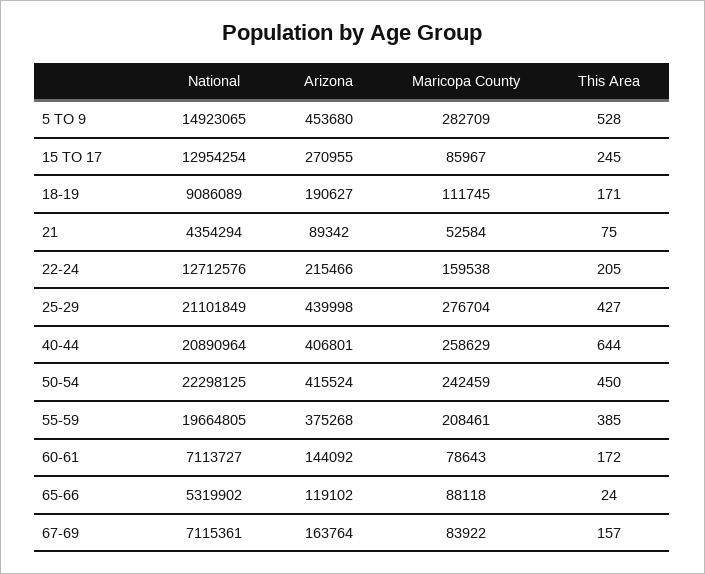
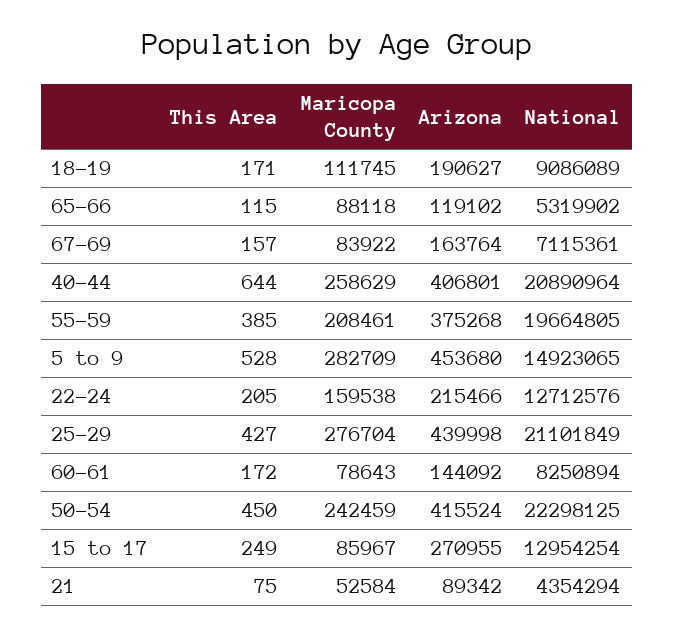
  {
    "National": {
      "5 TO 9": 14923065,
      "15 TO 17": 12954254,
      "18-19": 9086089,
      "21": 4354294,
      "22-24": 12712576,
      "25-29": 21101849,
      "40-44": 20890964,
      "50-54": 22298125,
      "55-59": 19664805,
-     "60-61": 7113727,
+     "60-61": 8250894,
      "65-66": 5319902,
      "67-69": 7115361
    },
    "Arizona": {
      "5 TO 9": 453680,
      "15 TO 17": 270955,
      "18-19": 190627,
      "21": 89342,
      "22-24": 215466,
      "25-29": 439998,
      "40-44": 406801,
      "50-54": 415524,
      "55-59": 375268,
      "60-61": 144092,
      "65-66": 119102,
      "67-69": 163764
    },
    "Maricopa County": {
      "5 TO 9": 282709,
      "15 TO 17": 85967,
      "18-19": 111745,
      "21": 52584,
      "22-24": 159538,
      "25-29": 276704,
      "40-44": 258629,
      "50-54": 242459,
      "55-59": 208461,
      "60-61": 78643,
      "65-66": 88118,
      "67-69": 83922
    },
    "This Area": {
      "5 TO 9": 528,
-     "15 TO 17": 245,
+     "15 TO 17": 249,
      "18-19": 171,
      "21": 75,
      "22-24": 205,
      "25-29": 427,
      "40-44": 644,
      "50-54": 450,
      "55-59": 385,
      "60-61": 172,
-     "65-66": 24,
+     "65-66": 115,
      "67-69": 157
    }
  }

